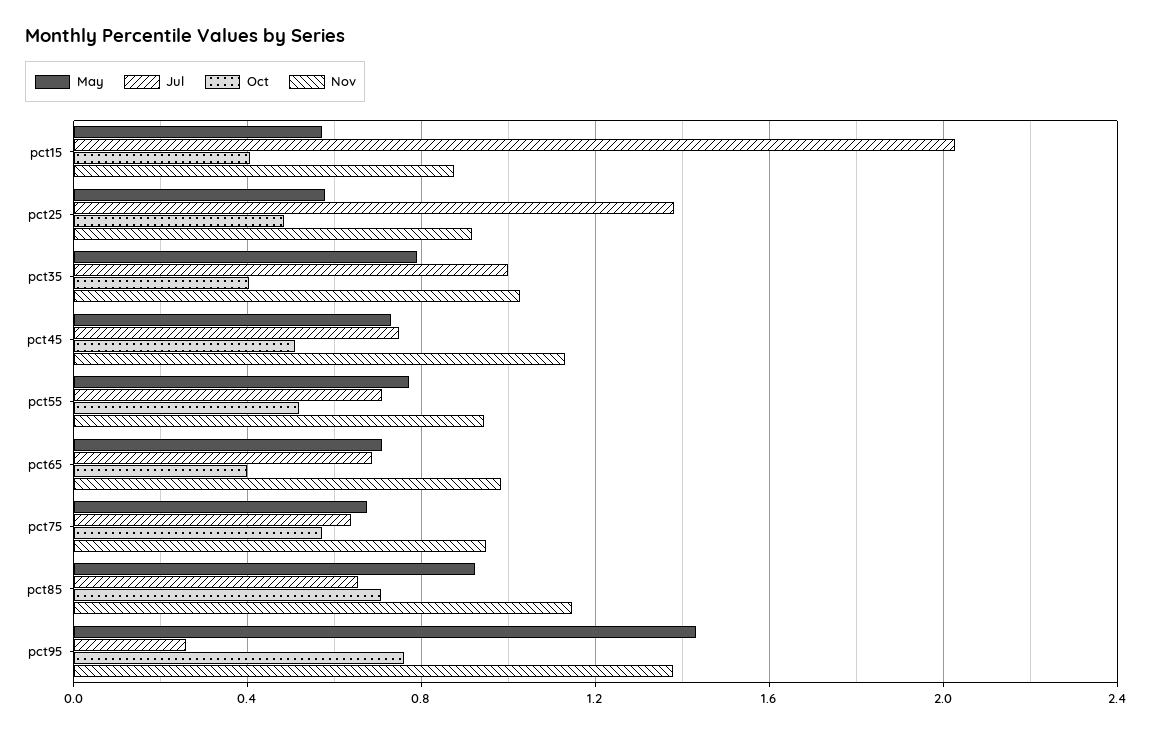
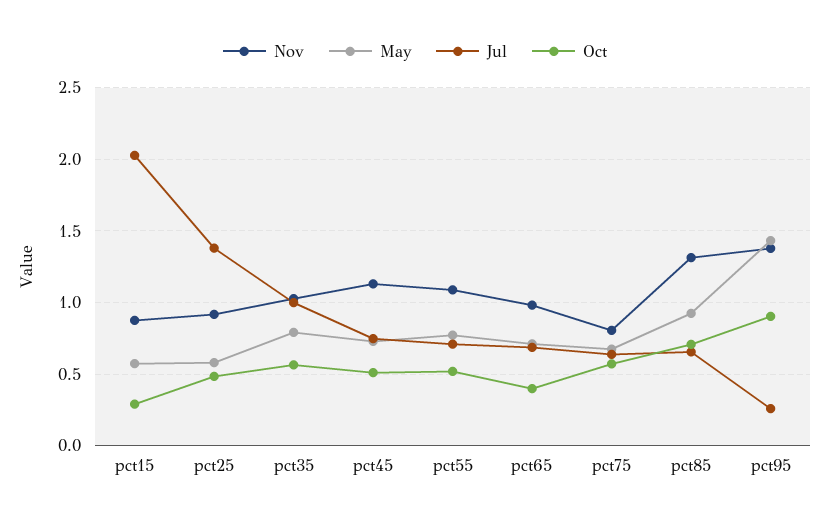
  {
    "May": {
      "pct15": 0.55,
      "pct25": 0.6,
      "pct35": 0.8,
      "pct45": 0.75,
      "pct55": 0.75,
      "pct65": 0.7,
      "pct75": 0.65,
      "pct85": 0.9,
      "pct95": 1.45
    },
    "Jul": {
      "pct15": 2.05,
      "pct25": 1.4,
      "pct35": 1,
      "pct45": 0.75,
      "pct55": 0.7,
      "pct65": 0.7,
      "pct75": 0.65,
      "pct85": 0.65,
      "pct95": 0.25
    },
    "Oct": {
-     "pct15": 0.4,
+     "pct15": 0.3,
      "pct25": 0.5,
-     "pct35": 0.4,
+     "pct35": 0.55,
      "pct45": 0.5,
      "pct55": 0.5,
      "pct65": 0.4,
      "pct75": 0.55,
      "pct85": 0.7,
-     "pct95": 0.75
+     "pct95": 0.9
    },
    "Nov": {
      "pct15": 0.85,
      "pct25": 0.9,
      "pct35": 1.05,
      "pct45": 1.15,
-     "pct55": 0.95,
+     "pct55": 1.1,
      "pct65": 1,
-     "pct75": 0.95,
+     "pct75": 0.8,
-     "pct85": 1.15,
+     "pct85": 1.3,
      "pct95": 1.4
    }
  }

